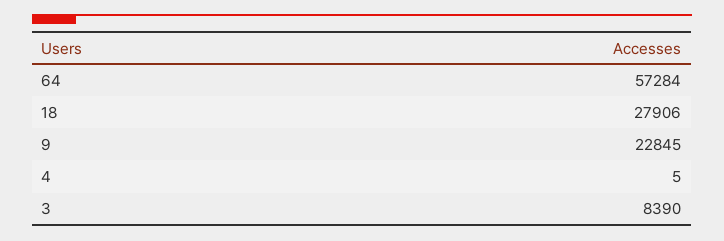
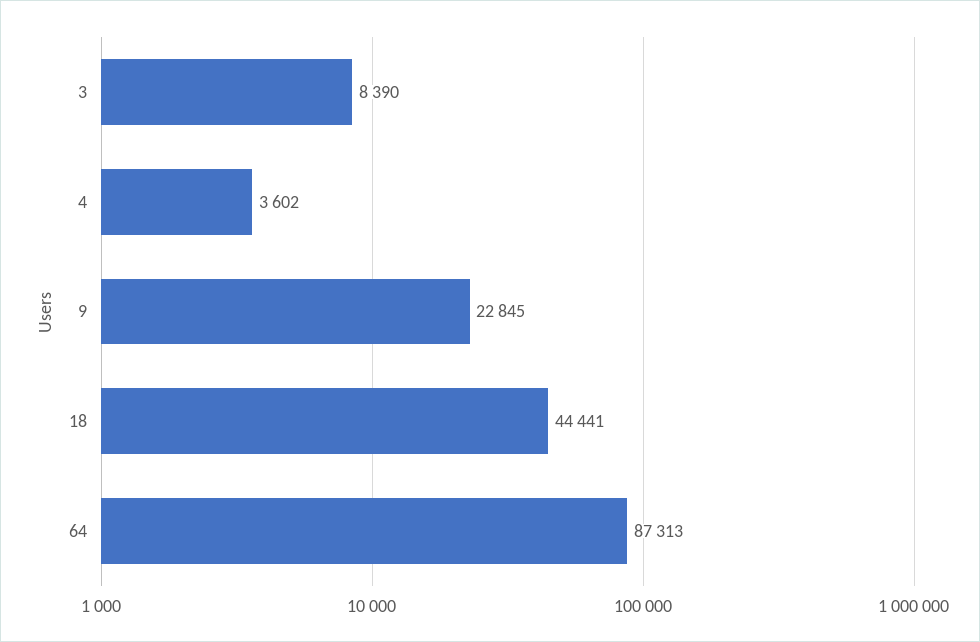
  {
-   "64": 57284,
+   "64": 87313,
-   "18": 27906,
+   "18": 44441,
    "9": 22845,
-   "4": 5,
+   "4": 3602,
    "3": 8390
  }

